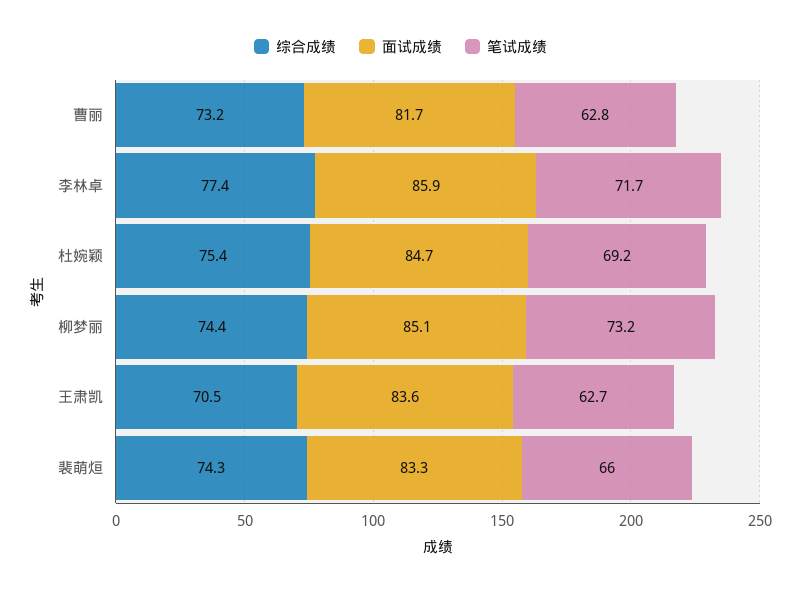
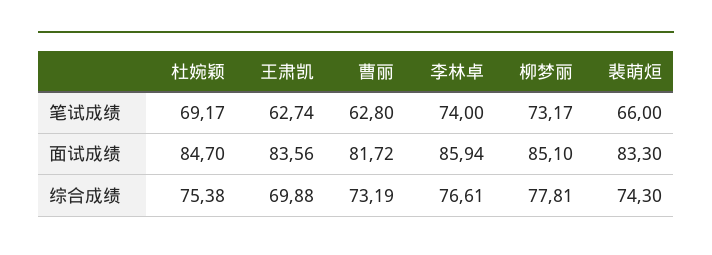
  {
    "综合成绩": {
      "曹丽": 73.19,
-     "李林卓": 77.4,
+     "李林卓": 76.61,
      "杜婉颖": 75.38,
-     "柳梦丽": 74.4,
+     "柳梦丽": 77.81,
-     "王肃凯": 70.5,
+     "王肃凯": 69.88,
      "裴萌烜": 74.3
    },
    "面试成绩": {
      "曹丽": 81.72,
      "李林卓": 85.94,
      "杜婉颖": 84.7,
      "柳梦丽": 85.1,
      "王肃凯": 83.56,
      "裴萌烜": 83.3
    },
    "笔试成绩": {
      "曹丽": 62.8,
-     "李林卓": 71.7,
+     "李林卓": 74,
      "杜婉颖": 69.17,
      "柳梦丽": 73.17,
      "王肃凯": 62.74,
      "裴萌烜": 66
    }
  }

